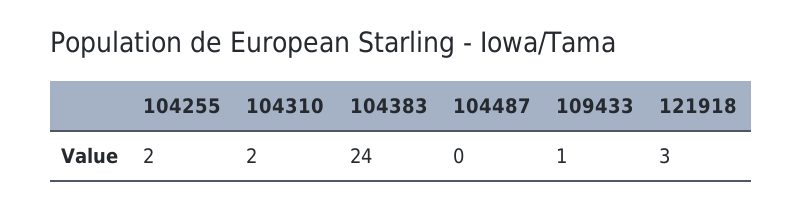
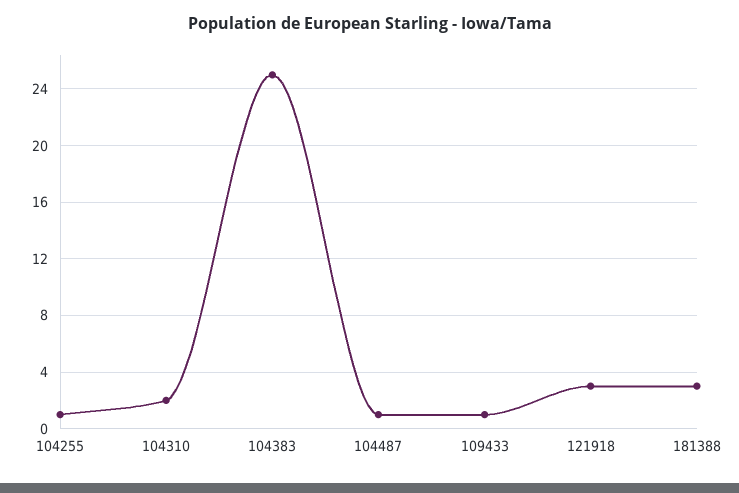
  {
-   "104255": 2,
+   "104255": 1,
    "104310": 2,
-   "104383": 24,
+   "104383": 25,
-   "104487": 0,
+   "104487": 1,
    "109433": 1,
-   "121918": 3
+   "121918": 3,
+   "181388": 3
  }

